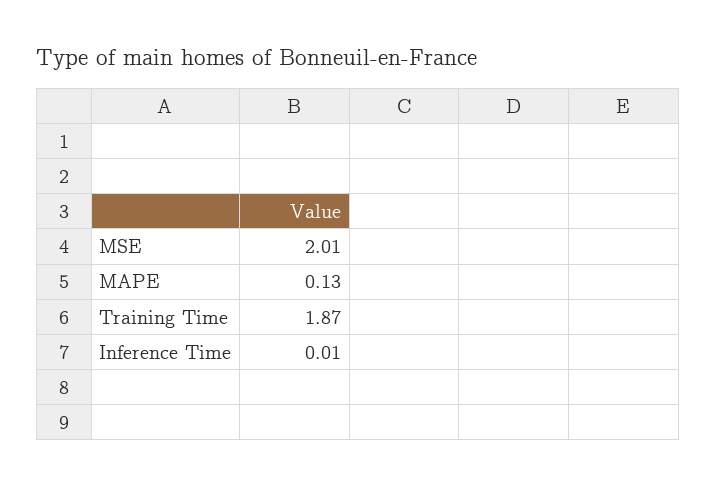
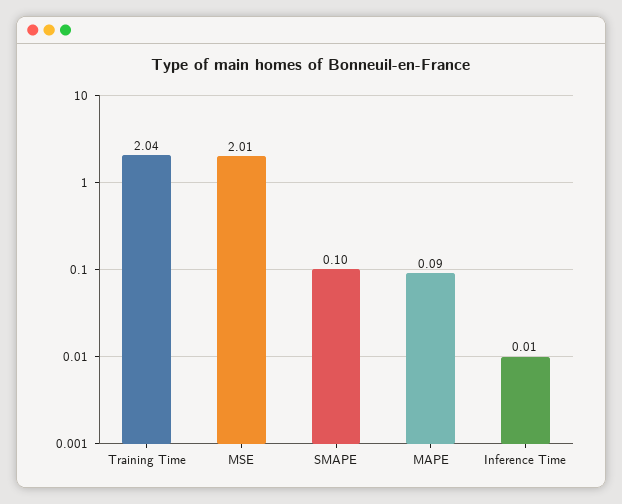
  {
    "MSE": 2.01,
-   "MAPE": 0.13,
+   "MAPE": 0.09,
-   "Training Time": 1.87,
+   "Training Time": 2.04,
-   "Inference Time": 0.01
+   "Inference Time": 0.01,
+   "SMAPE": 0.1
  }

